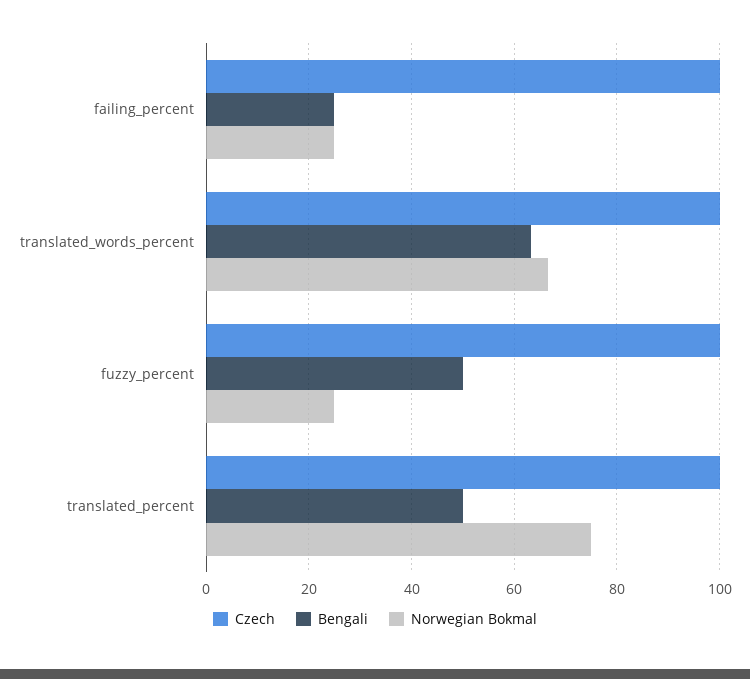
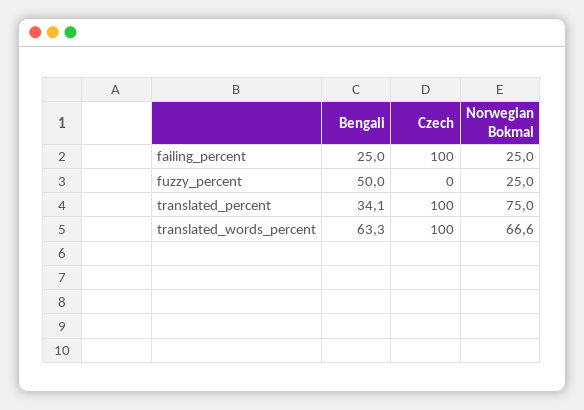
  {
    "Czech": {
      "failing_percent": 100,
      "translated_words_percent": 100,
-     "fuzzy_percent": 100,
+     "fuzzy_percent": 0,
      "translated_percent": 100
    },
    "Bengali": {
      "failing_percent": 25,
      "translated_words_percent": 63.3,
      "fuzzy_percent": 50,
-     "translated_percent": 50
+     "translated_percent": 34.1
    },
    "Norwegian Bokmal": {
      "failing_percent": 25,
      "translated_words_percent": 66.6,
      "fuzzy_percent": 25,
      "translated_percent": 75
    }
  }

